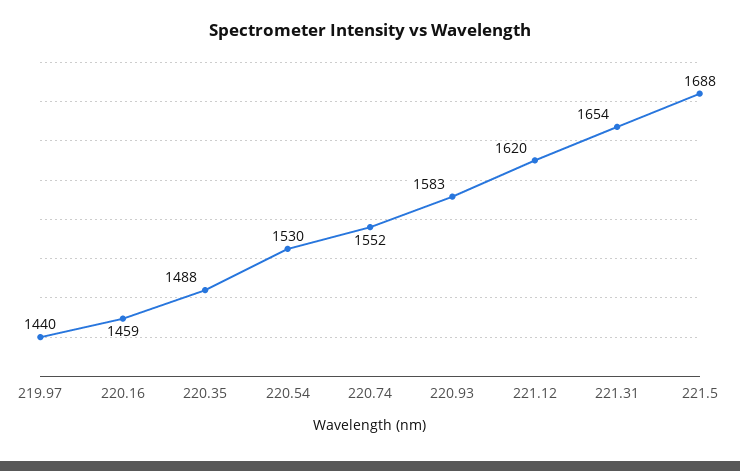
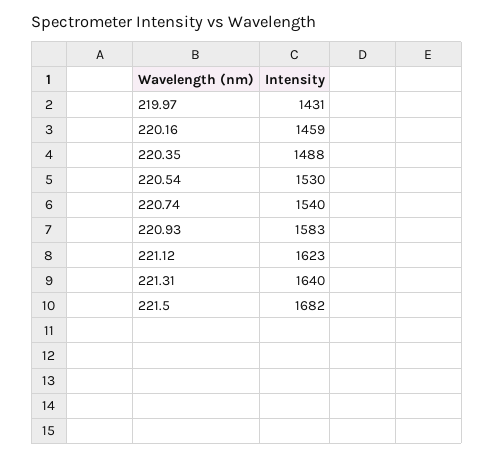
  {
-   "219.97": 1440,
+   "219.97": 1431,
    "220.16": 1459,
    "220.35": 1488,
    "220.54": 1530,
-   "220.74": 1552,
+   "220.74": 1540,
    "220.93": 1583,
-   "221.12": 1620,
+   "221.12": 1623,
-   "221.31": 1654,
+   "221.31": 1640,
-   "221.5": 1688
+   "221.5": 1682
  }

